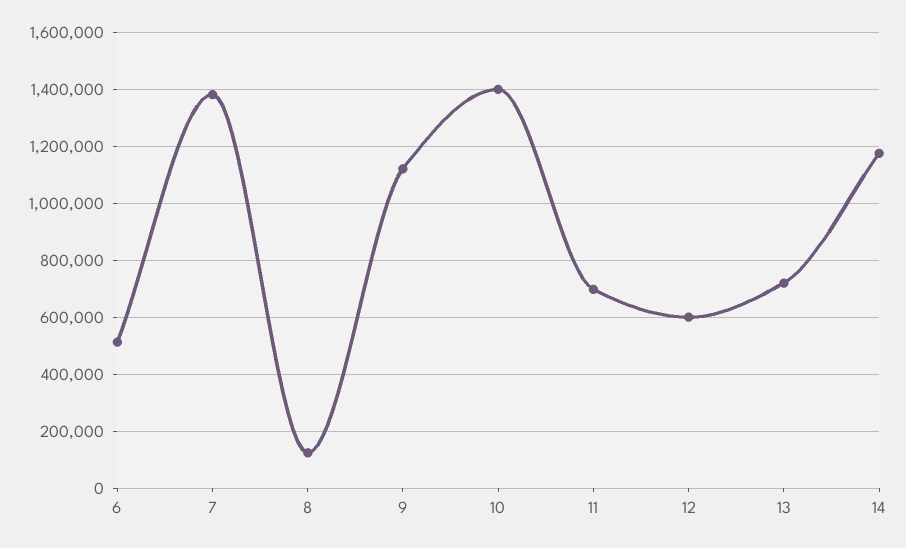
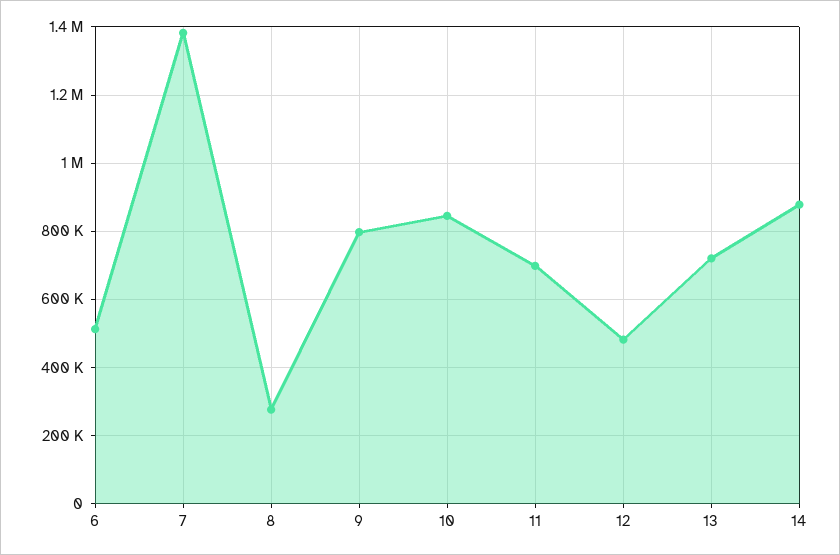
  {
    "6": 520000,
    "7": 1380000,
-   "8": 125000,
+   "8": 280000,
-   "9": 1125000,
+   "9": 800000,
-   "10": 1400000,
+   "10": 840000,
    "11": 700000,
-   "12": 600000,
+   "12": 480000,
    "13": 720000,
-   "14": 1175000
+   "14": 880000
  }

